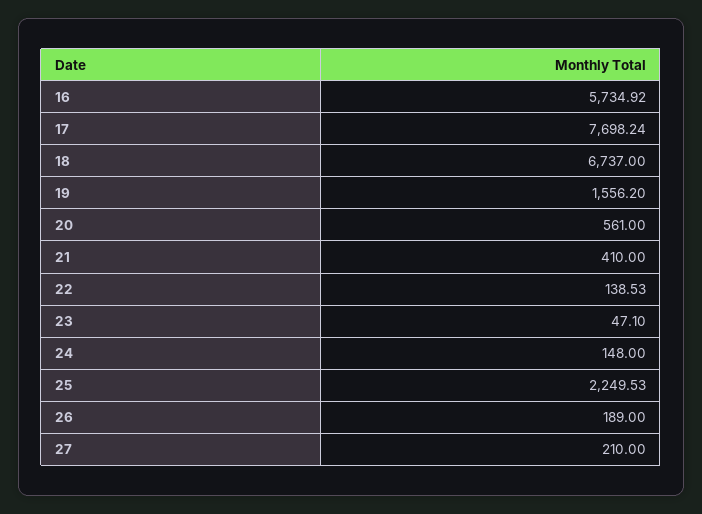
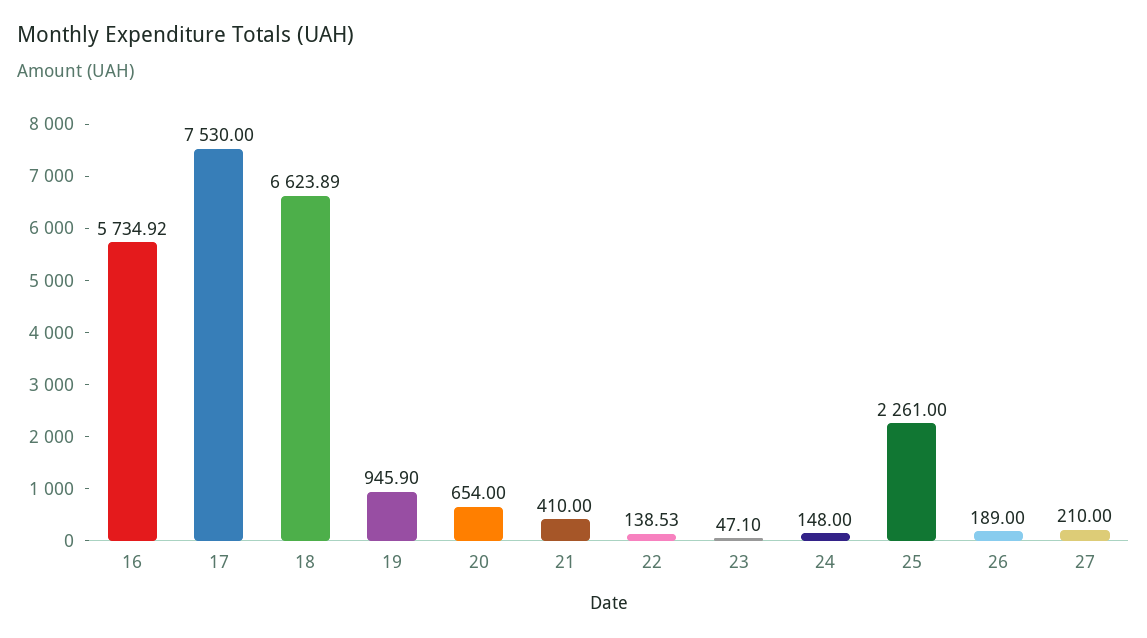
  {
    "16": 5734.92,
-   "17": 7698.24,
+   "17": 7530,
-   "18": 6737,
+   "18": 6623.89,
-   "19": 1556.2,
+   "19": 945.9,
-   "20": 561,
+   "20": 654,
    "21": 410,
    "22": 138.53,
    "23": 47.1,
    "24": 148,
-   "25": 2249.53,
+   "25": 2261,
    "26": 189,
    "27": 210
  }

